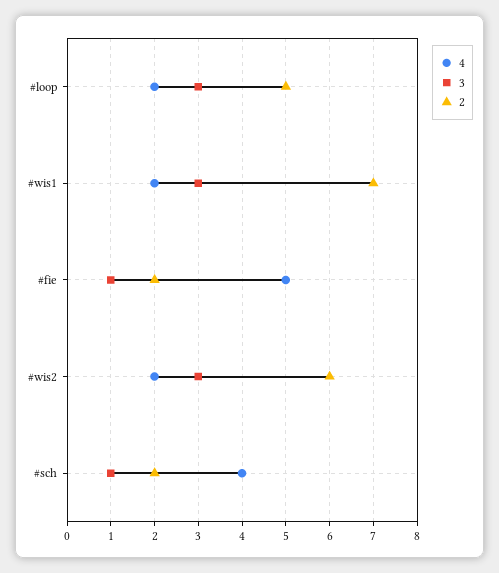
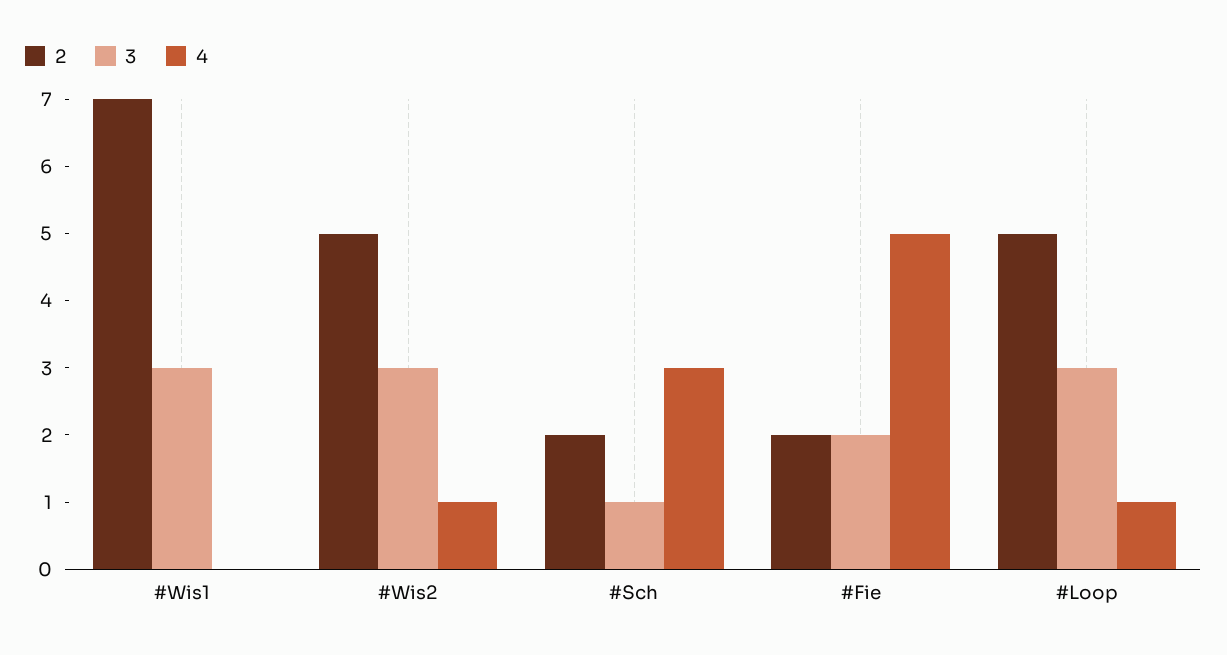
  {
    "4": {
-     "#loop": 2,
+     "#loop": 1,
-     "#wis1": 2,
+     "#wis1": 0,
      "#fie": 5,
-     "#wis2": 2,
+     "#wis2": 1,
-     "#sch": 4
+     "#sch": 3
    },
    "3": {
      "#loop": 3,
      "#wis1": 3,
-     "#fie": 1,
+     "#fie": 2,
      "#wis2": 3,
      "#sch": 1
    },
    "2": {
      "#loop": 5,
      "#wis1": 7,
      "#fie": 2,
-     "#wis2": 6,
+     "#wis2": 5,
      "#sch": 2
    }
  }

